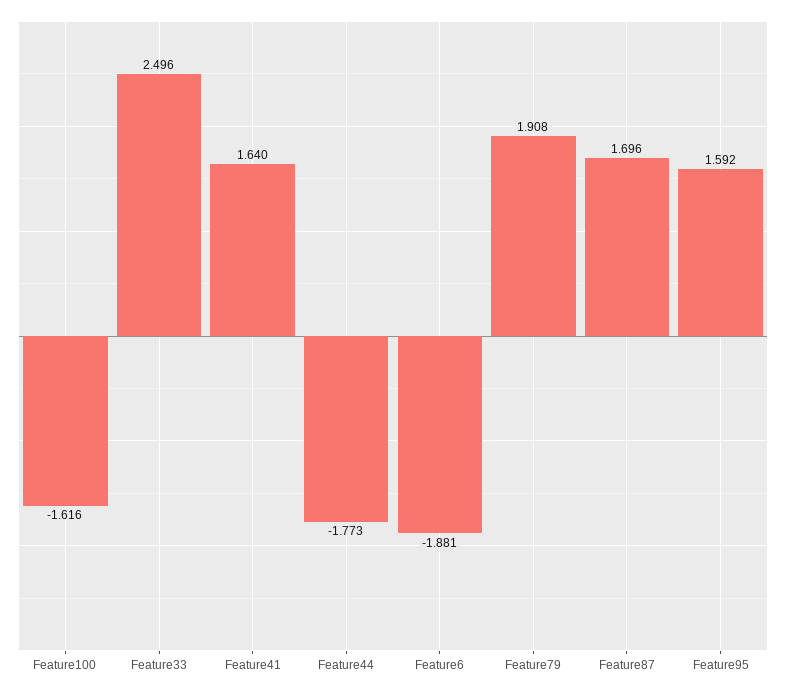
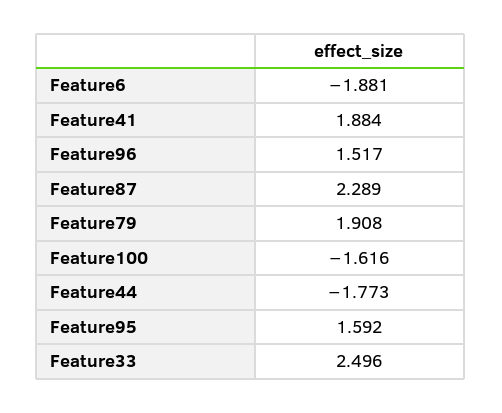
  {
    "Feature100": -1.616,
    "Feature33": 2.496,
-   "Feature41": 1.64,
+   "Feature41": 1.884,
    "Feature44": -1.773,
    "Feature6": -1.881,
    "Feature79": 1.908,
-   "Feature87": 1.696,
+   "Feature87": 2.289,
-   "Feature95": 1.592
+   "Feature95": 1.592,
+   "Feature96": 1.517
  }

